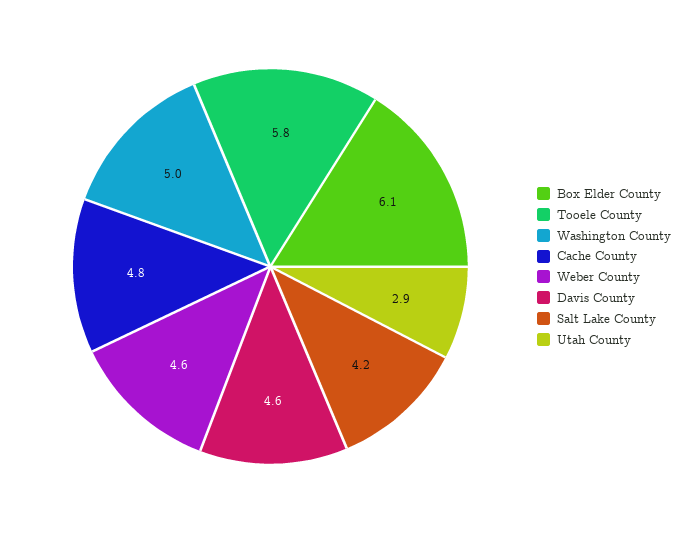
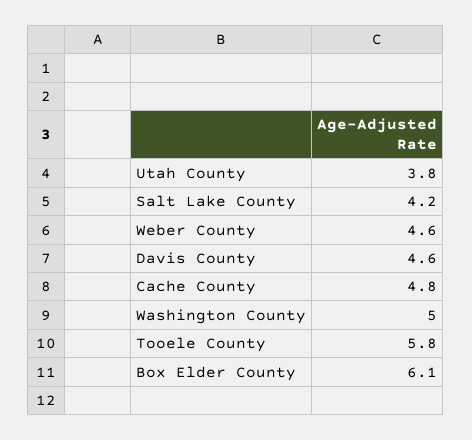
  {
    "Box Elder County": 6.1,
    "Tooele County": 5.8,
    "Washington County": 5,
    "Cache County": 4.8,
    "Weber County": 4.6,
    "Davis County": 4.6,
    "Salt Lake County": 4.2,
-   "Utah County": 2.9
+   "Utah County": 3.8
  }

